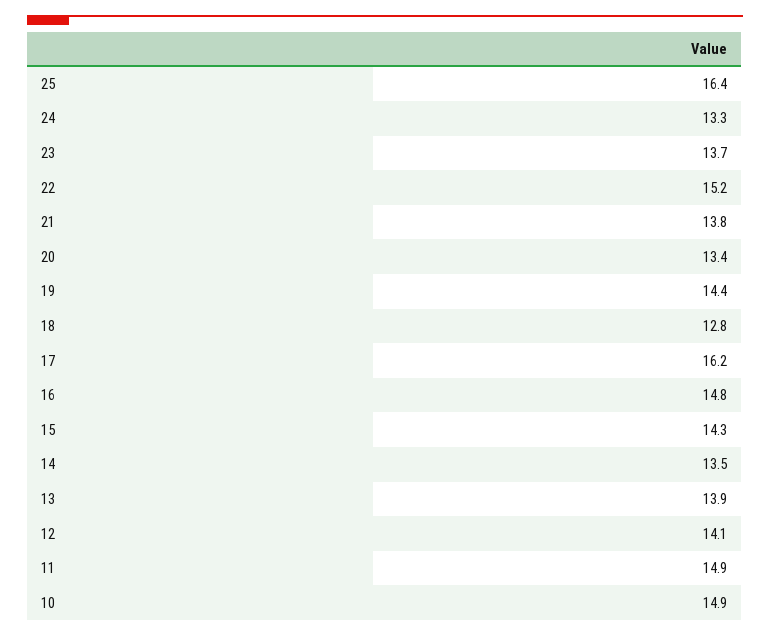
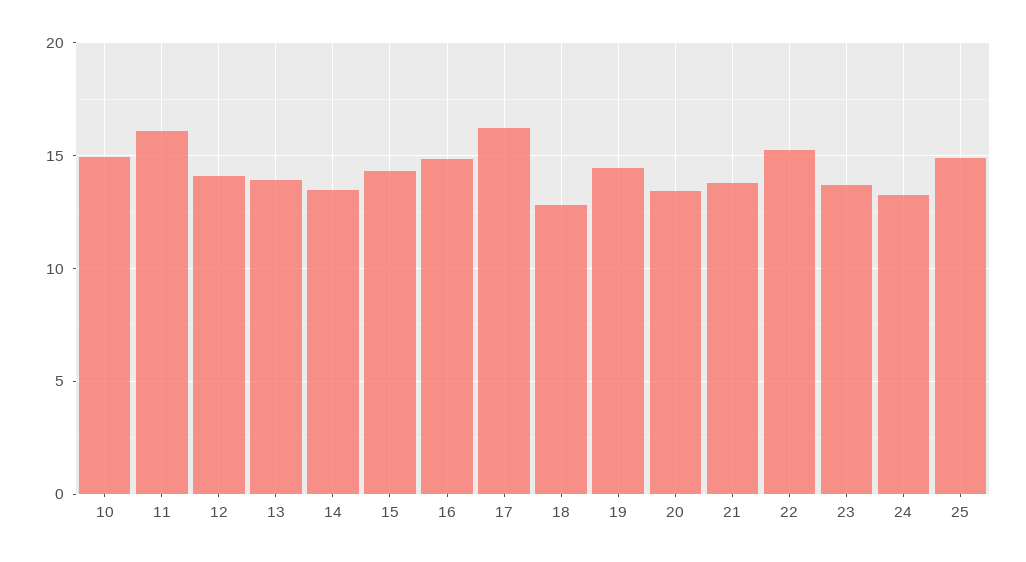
  {
-   "25": 16.4,
+   "25": 15,
    "24": 13.3,
    "23": 13.7,
    "22": 15.2,
    "21": 13.8,
    "20": 13.4,
    "19": 14.4,
    "18": 12.8,
    "17": 16.2,
    "16": 14.8,
    "15": 14.3,
    "14": 13.5,
    "13": 13.9,
    "12": 14.1,
-   "11": 14.9,
+   "11": 16,
    "10": 14.9
  }

